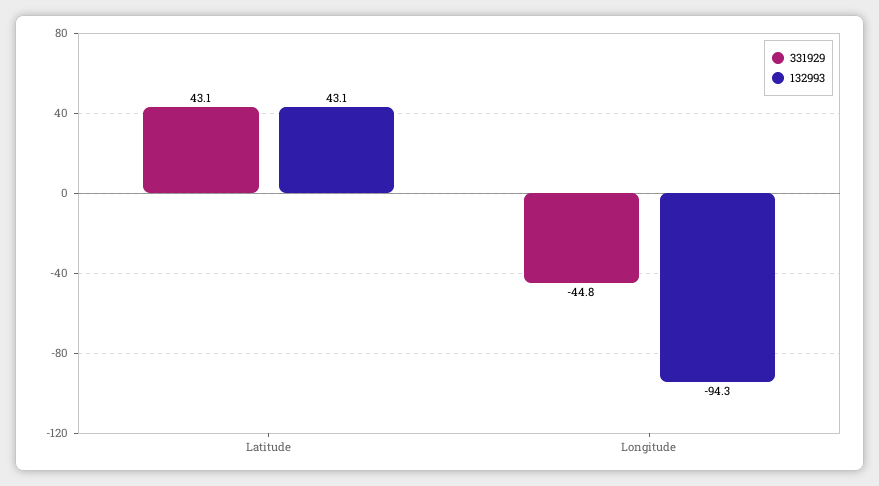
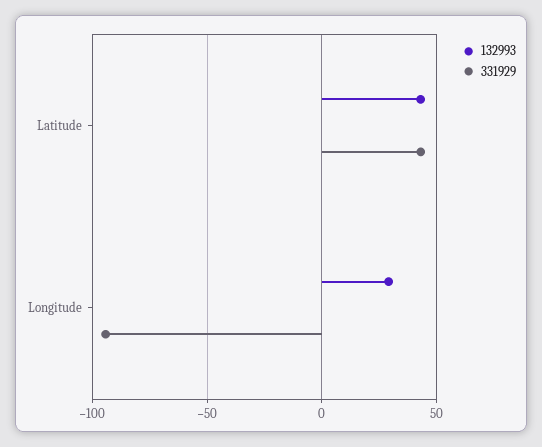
  {
    "331929": {
      "Latitude": 43.1,
-     "Longitude": -44.8
+     "Longitude": -95
    },
    "132993": {
      "Latitude": 43.1,
-     "Longitude": -94.3
+     "Longitude": 30
    }
  }

